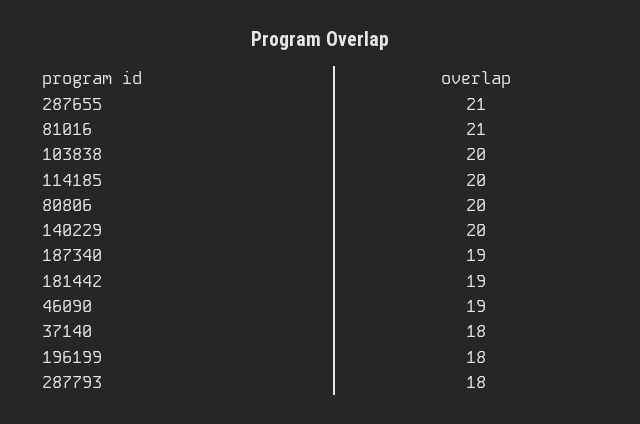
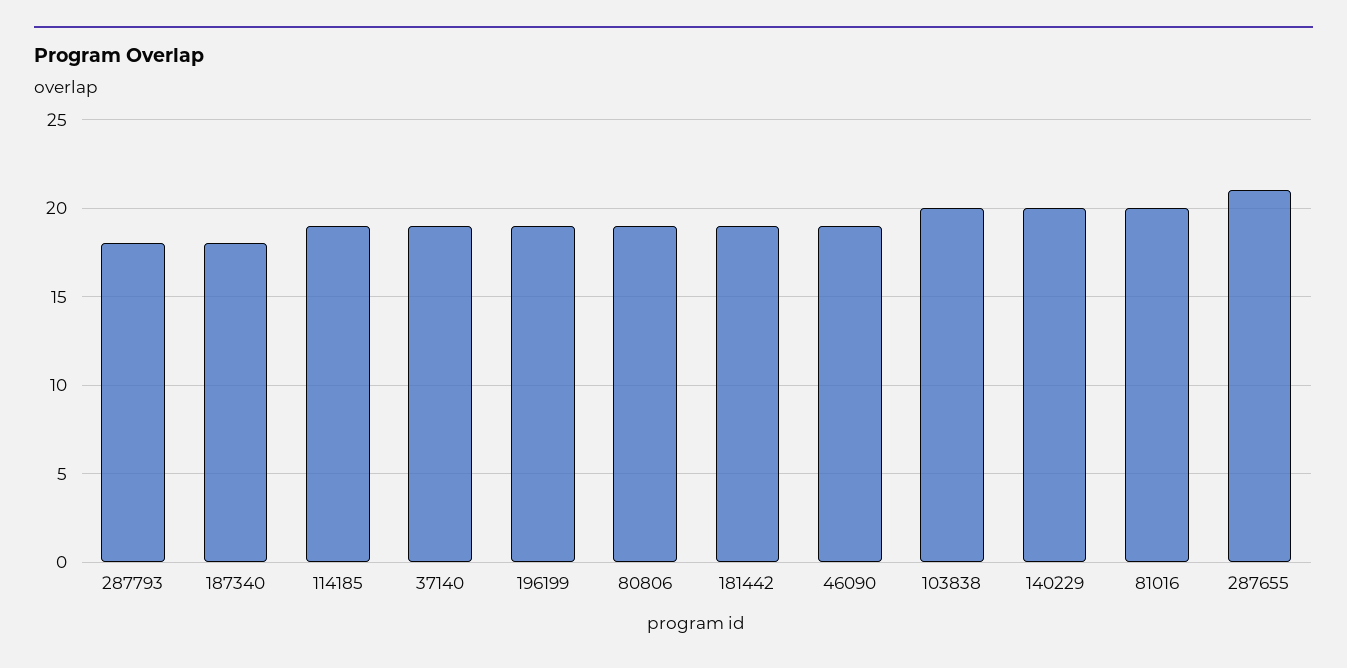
  {
    "287655": 21,
-   "81016": 21,
+   "81016": 20,
    "103838": 20,
-   "114185": 20,
+   "114185": 19,
-   "80806": 20,
+   "80806": 19,
    "140229": 20,
-   "187340": 19,
+   "187340": 18,
    "181442": 19,
    "46090": 19,
-   "37140": 18,
+   "37140": 19,
-   "196199": 18,
+   "196199": 19,
    "287793": 18
  }

